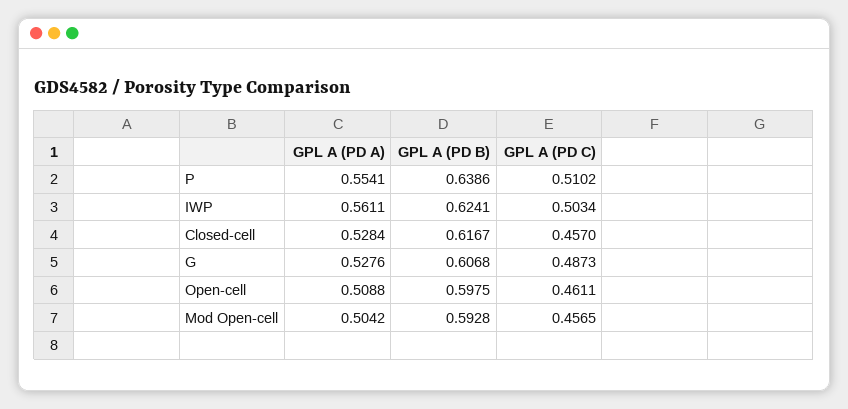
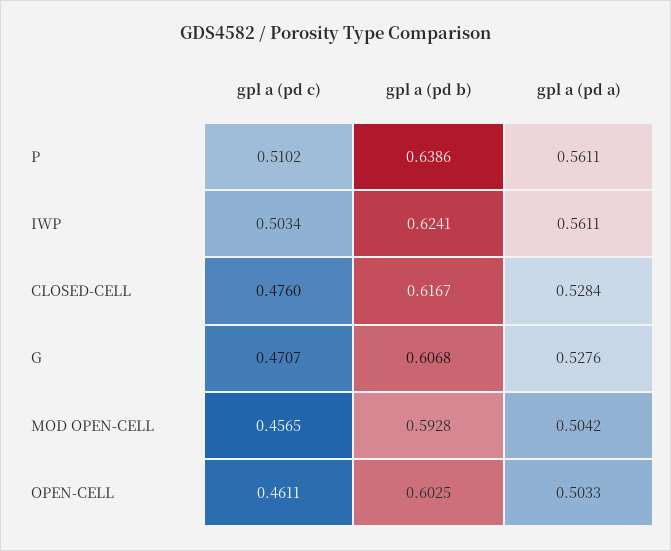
  {
    "GPL A (PD A)": {
-     "P": 0.5541,
+     "P": 0.5611,
      "IWP": 0.5611,
      "Closed-cell": 0.5284,
      "G": 0.5276,
-     "Open-cell": 0.5088,
+     "Open-cell": 0.5033,
      "Mod Open-cell": 0.5042
    },
    "GPL A (PD B)": {
      "P": 0.6386,
      "IWP": 0.6241,
      "Closed-cell": 0.6167,
      "G": 0.6068,
-     "Open-cell": 0.5975,
+     "Open-cell": 0.6025,
      "Mod Open-cell": 0.5928
    },
    "GPL A (PD C)": {
      "P": 0.5102,
      "IWP": 0.5034,
-     "Closed-cell": 0.457,
+     "Closed-cell": 0.476,
-     "G": 0.4873,
+     "G": 0.4707,
      "Open-cell": 0.4611,
      "Mod Open-cell": 0.4565
    }
  }

